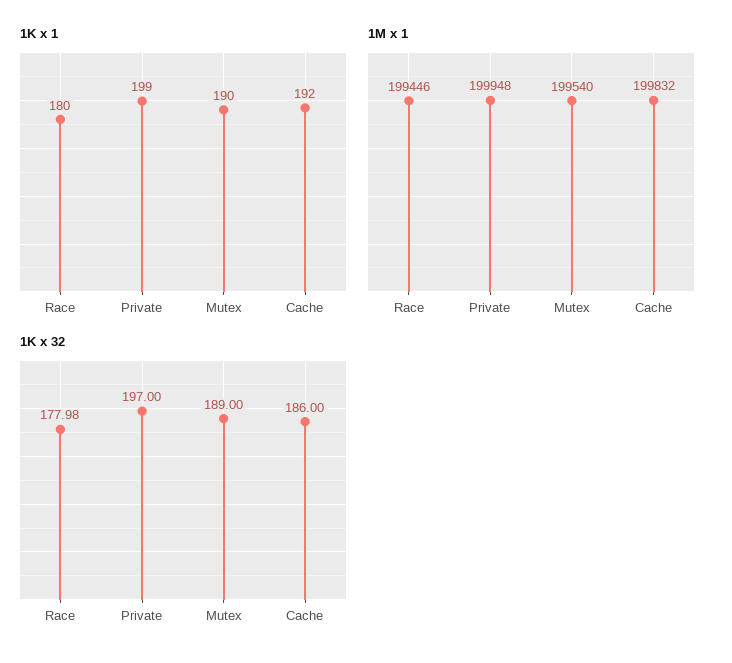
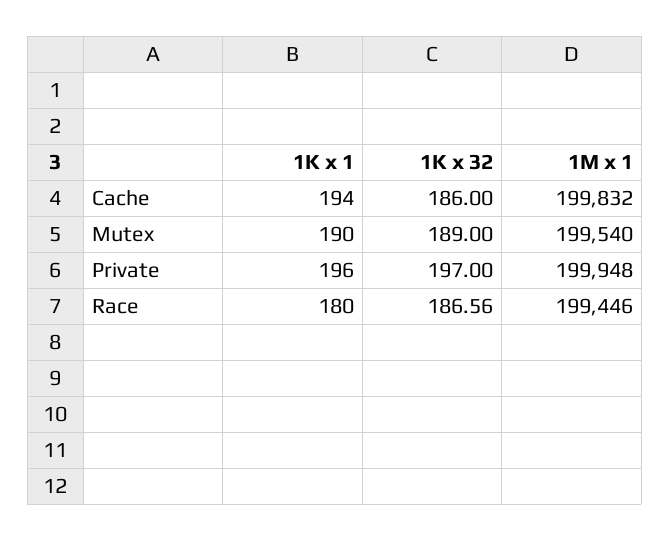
  {
    "1K x 1": {
      "Race": 180,
-     "Private": 199,
+     "Private": 196,
      "Mutex": 190,
-     "Cache": 192
+     "Cache": 194
    },
    "1M x 1": {
      "Race": 199446,
      "Private": 199948,
      "Mutex": 199540,
      "Cache": 199832
    },
    "1K x 32": {
-     "Race": 177.98,
+     "Race": 186.56,
      "Private": 197,
      "Mutex": 189,
      "Cache": 186
    }
  }

